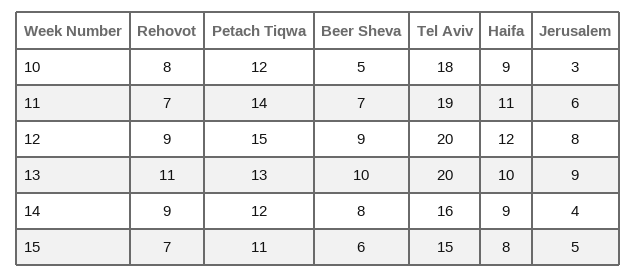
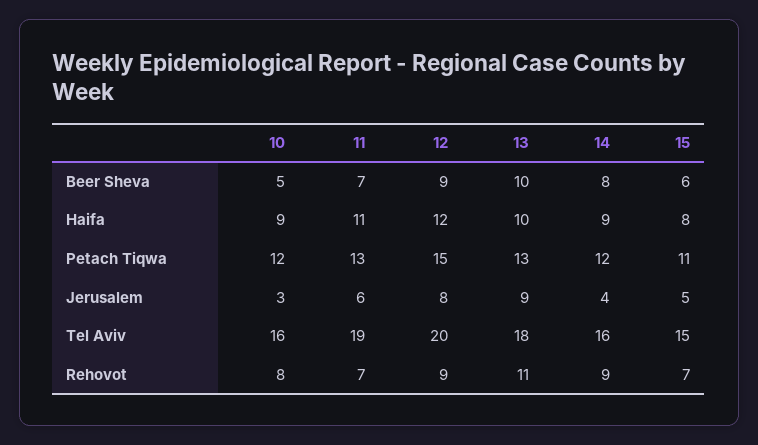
  {
    "Rehovot": {
      "10": 8,
      "11": 7,
      "12": 9,
      "13": 11,
      "14": 9,
      "15": 7
    },
    "Petach Tiqwa": {
      "10": 12,
-     "11": 14,
+     "11": 13,
      "12": 15,
      "13": 13,
      "14": 12,
      "15": 11
    },
    "Beer Sheva": {
      "10": 5,
      "11": 7,
      "12": 9,
      "13": 10,
      "14": 8,
      "15": 6
    },
    "Tel Aviv": {
-     "10": 18,
+     "10": 16,
      "11": 19,
      "12": 20,
-     "13": 20,
+     "13": 18,
      "14": 16,
      "15": 15
    },
    "Haifa": {
      "10": 9,
      "11": 11,
      "12": 12,
      "13": 10,
      "14": 9,
      "15": 8
    },
    "Jerusalem": {
      "10": 3,
      "11": 6,
      "12": 8,
      "13": 9,
      "14": 4,
      "15": 5
    }
  }

